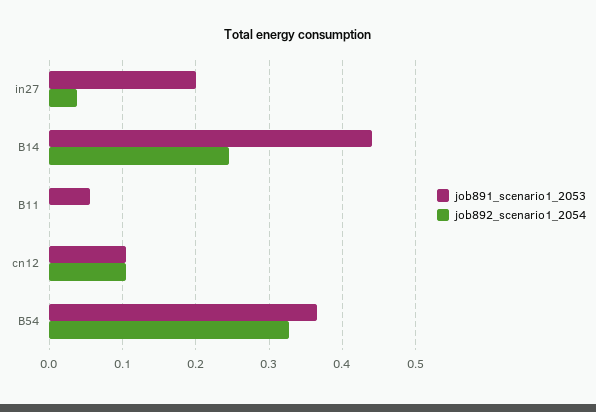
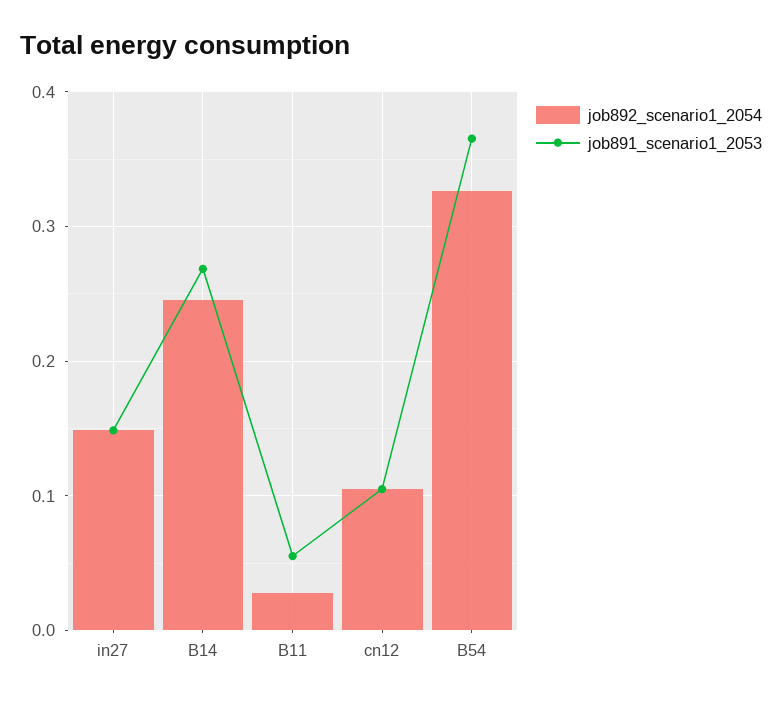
  {
    "job891_scenario1_2053": {
-     "in27": 0.2,
+     "in27": 0.15,
-     "B14": 0.44,
+     "B14": 0.27,
      "B11": 0.06,
      "cn12": 0.1,
      "B54": 0.37
    },
    "job892_scenario1_2054": {
-     "in27": 0.04,
+     "in27": 0.15,
      "B14": 0.25,
-     "B11": 0,
+     "B11": 0.03,
      "cn12": 0.1,
      "B54": 0.33
    }
  }

